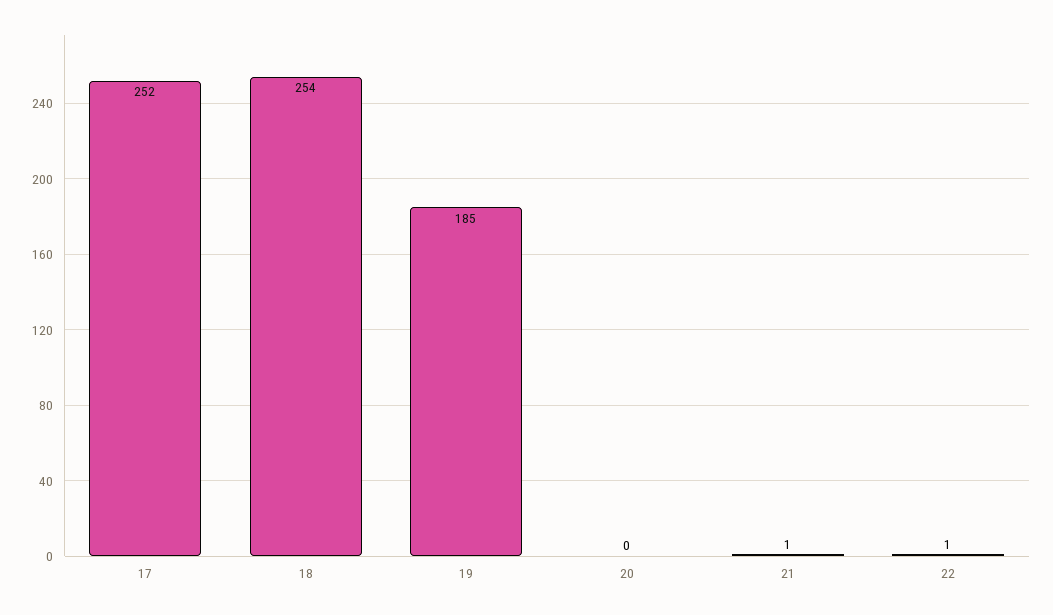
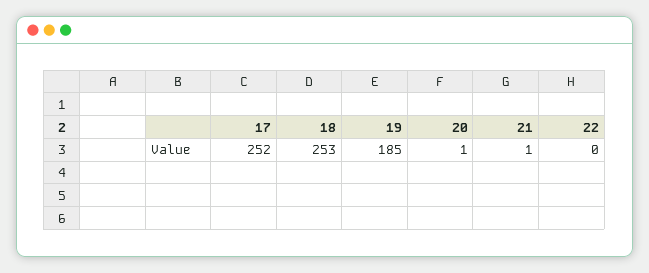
  {
    "17": 252,
-   "18": 254,
+   "18": 253,
    "19": 185,
-   "20": 0,
+   "20": 1,
    "21": 1,
-   "22": 1
+   "22": 0
  }

